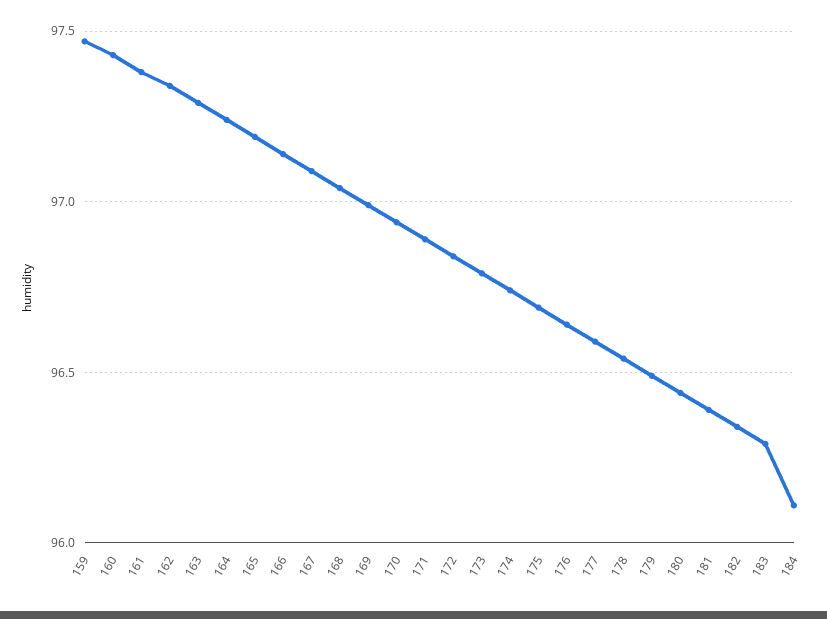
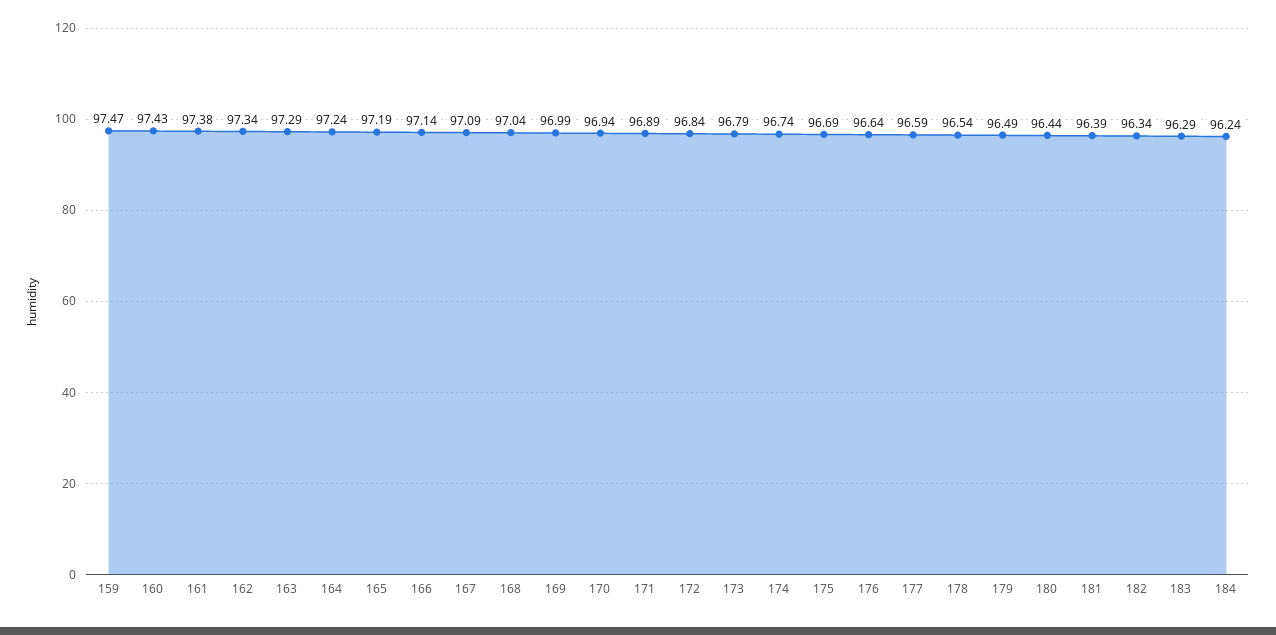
  {
    "159": 97.47,
    "160": 97.43,
    "161": 97.38,
    "162": 97.34,
    "163": 97.29,
    "164": 97.24,
    "165": 97.19,
    "166": 97.14,
    "167": 97.09,
    "168": 97.04,
    "169": 96.99,
    "170": 96.94,
    "171": 96.89,
    "172": 96.84,
    "173": 96.79,
    "174": 96.74,
    "175": 96.69,
    "176": 96.64,
    "177": 96.59,
    "178": 96.54,
    "179": 96.49,
    "180": 96.44,
    "181": 96.39,
    "182": 96.34,
    "183": 96.29,
-   "184": 96.1
+   "184": 96.24
  }

